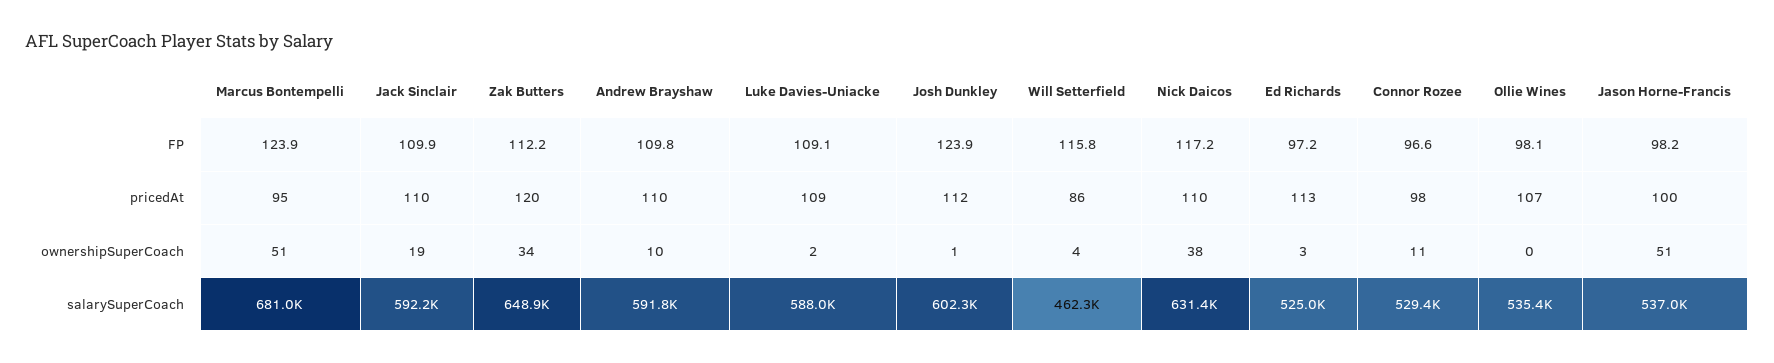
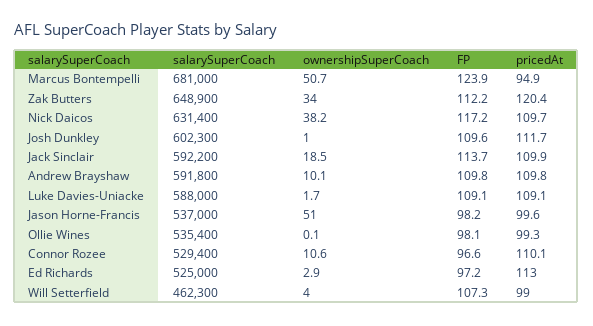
  {
    "Marcus Bontempelli": {
      "FP": 123.9,
      "pricedAt": 94.9,
      "ownershipSuperCoach": 50.7,
      "salarySuperCoach": 681000
    },
    "Jack Sinclair": {
-     "FP": 109.9,
+     "FP": 113.7,
      "pricedAt": 109.9,
      "ownershipSuperCoach": 18.5,
      "salarySuperCoach": 592200
    },
    "Zak Butters": {
      "FP": 112.2,
      "pricedAt": 120.4,
      "ownershipSuperCoach": 34,
      "salarySuperCoach": 648900
    },
    "Andrew Brayshaw": {
      "FP": 109.8,
      "pricedAt": 109.8,
      "ownershipSuperCoach": 10.1,
      "salarySuperCoach": 591800
    },
    "Luke Davies-Uniacke": {
      "FP": 109.1,
      "pricedAt": 109.1,
      "ownershipSuperCoach": 1.7,
      "salarySuperCoach": 588000
    },
    "Josh Dunkley": {
-     "FP": 123.9,
+     "FP": 109.6,
      "pricedAt": 111.7,
      "ownershipSuperCoach": 1,
      "salarySuperCoach": 602300
    },
    "Will Setterfield": {
-     "FP": 115.8,
+     "FP": 107.3,
-     "pricedAt": 86,
+     "pricedAt": 99,
      "ownershipSuperCoach": 4,
      "salarySuperCoach": 462300
    },
    "Nick Daicos": {
      "FP": 117.2,
      "pricedAt": 109.7,
      "ownershipSuperCoach": 38.2,
      "salarySuperCoach": 631400
    },
    "Ed Richards": {
      "FP": 97.2,
      "pricedAt": 113,
      "ownershipSuperCoach": 2.9,
      "salarySuperCoach": 525000
    },
    "Connor Rozee": {
      "FP": 96.6,
-     "pricedAt": 98,
+     "pricedAt": 110.1,
      "ownershipSuperCoach": 10.6,
      "salarySuperCoach": 529400
    },
    "Ollie Wines": {
      "FP": 98.1,
-     "pricedAt": 107,
+     "pricedAt": 99.3,
      "ownershipSuperCoach": 0.1,
      "salarySuperCoach": 535400
    },
    "Jason Horne-Francis": {
      "FP": 98.2,
      "pricedAt": 99.6,
      "ownershipSuperCoach": 51,
      "salarySuperCoach": 537000
    }
  }

